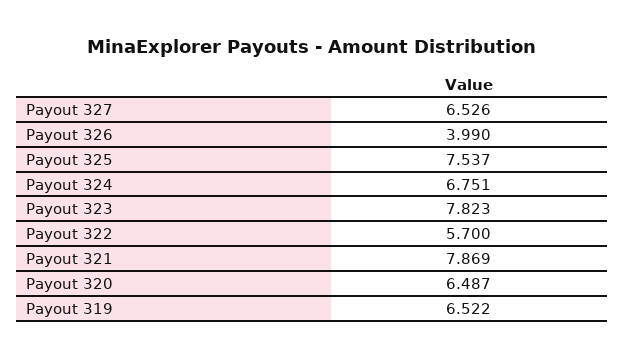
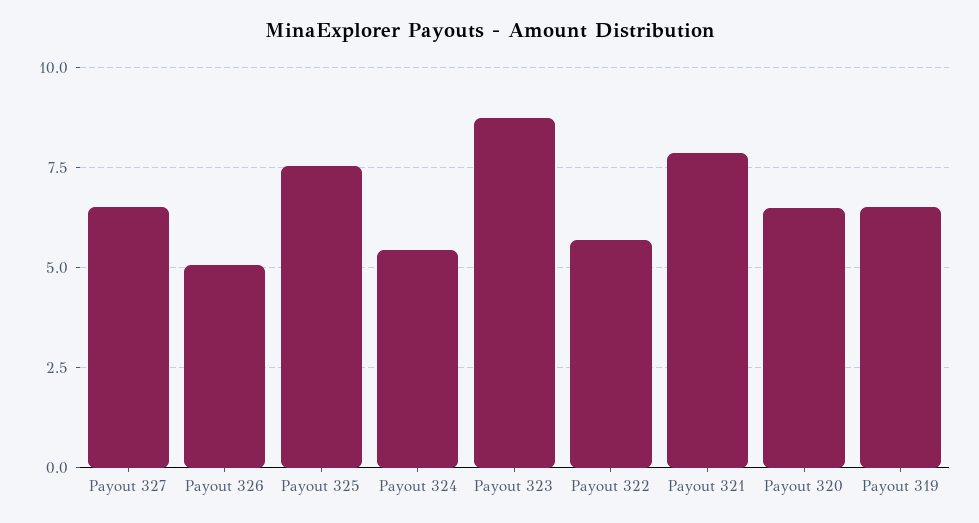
  {
    "Payout 327": 6.526,
-   "Payout 326": 3.99,
+   "Payout 326": 5,
    "Payout 325": 7.537,
-   "Payout 324": 6.751,
+   "Payout 324": 5.5,
-   "Payout 323": 7.823,
+   "Payout 323": 8.75,
    "Payout 322": 5.7,
    "Payout 321": 7.869,
    "Payout 320": 6.487,
    "Payout 319": 6.522
  }

